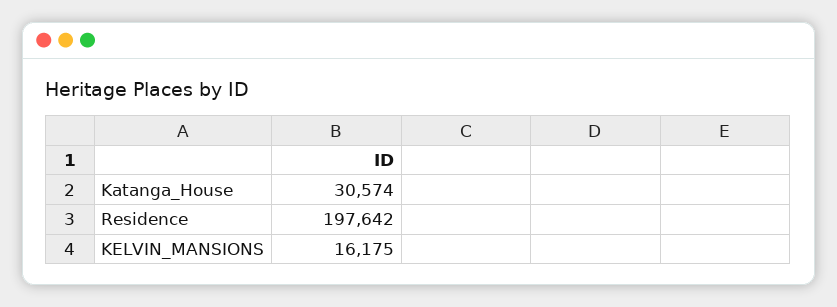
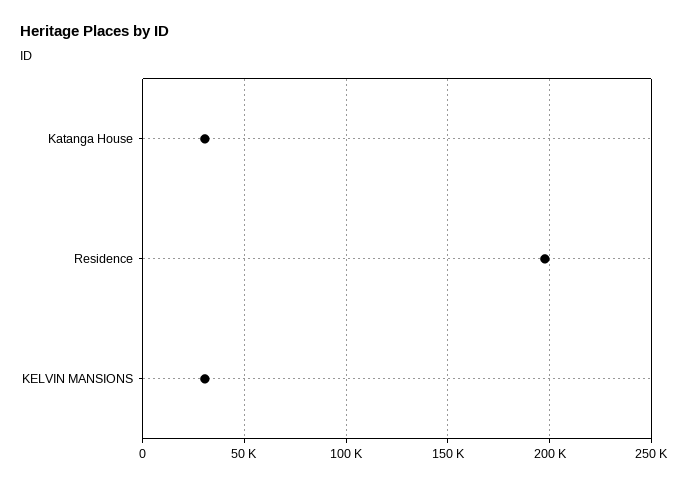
  {
    "Katanga_House": 30574,
    "Residence": 197642,
-   "KELVIN_MANSIONS": 16175
+   "KELVIN_MANSIONS": 30000
  }

